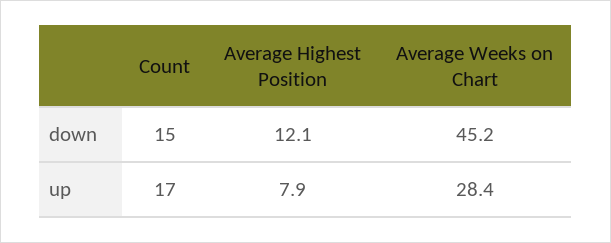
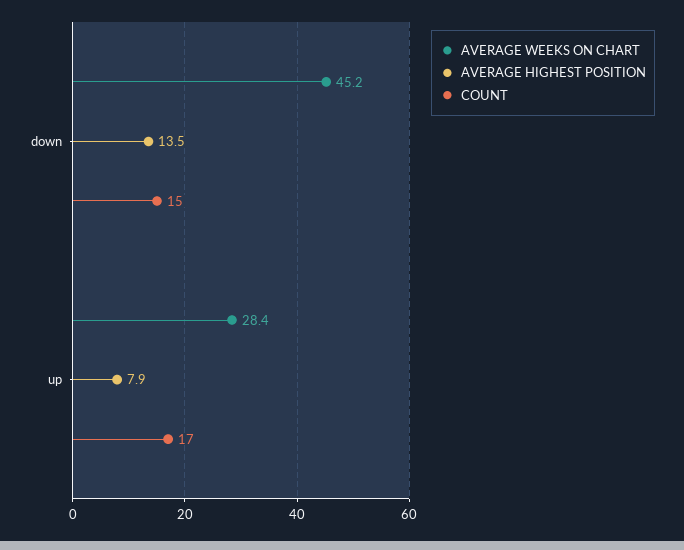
  {
    "Count": {
      "down": 15,
      "up": 17
    },
    "Average Highest Position": {
-     "down": 12.1,
+     "down": 13.5,
      "up": 7.9
    },
    "Average Weeks on Chart": {
      "down": 45.2,
      "up": 28.4
    }
  }

